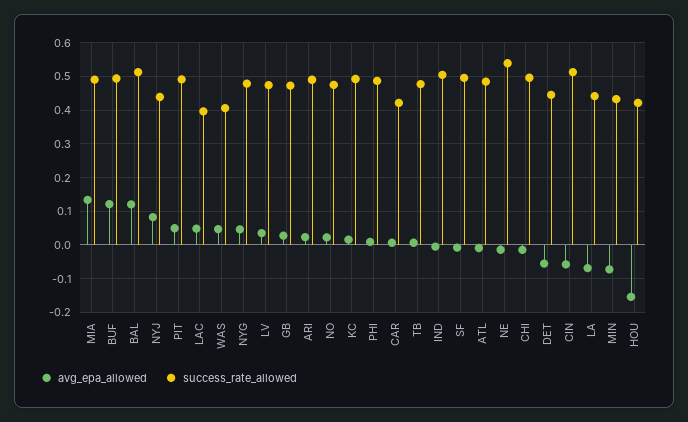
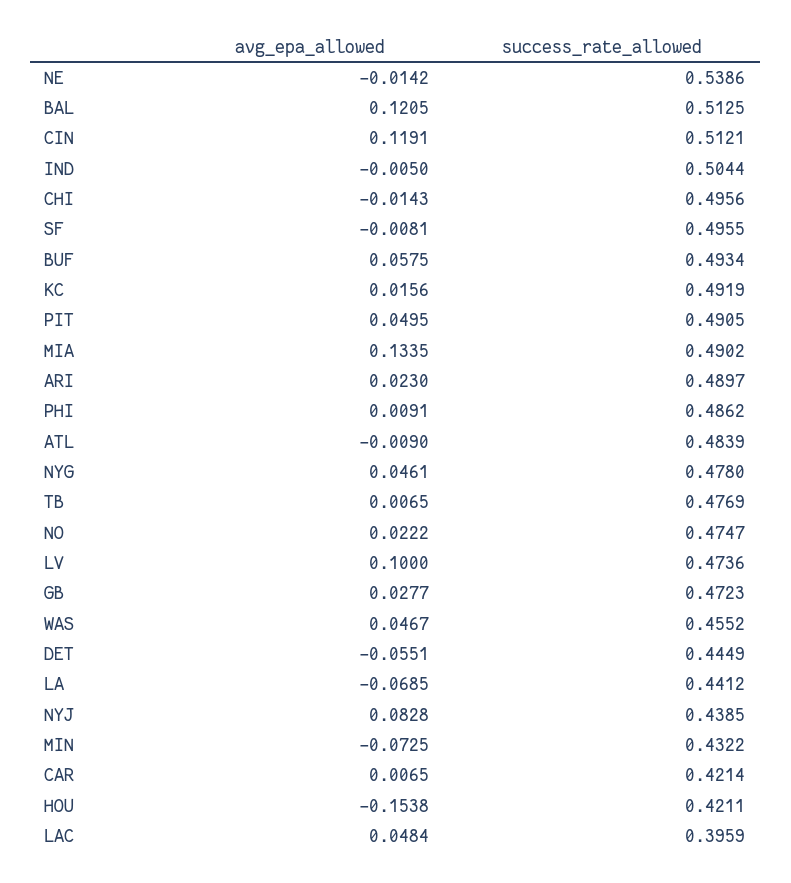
  {
    "avg_epa_allowed": {
      "MIA": 0.1335,
-     "BUF": 0.12,
+     "BUF": 0.0575,
      "BAL": 0.1205,
      "NYJ": 0.0828,
      "PIT": 0.0495,
      "LAC": 0.0484,
      "WAS": 0.0467,
      "NYG": 0.0461,
-     "LV": 0.04,
+     "LV": 0.1,
      "GB": 0.0277,
      "ARI": 0.023,
      "NO": 0.0222,
      "KC": 0.0156,
      "PHI": 0.0091,
      "CAR": 0.0065,
      "TB": 0.0065,
      "IND": -0.005,
      "SF": -0.0081,
      "ATL": -0.009,
      "NE": -0.0142,
      "CHI": -0.0143,
      "DET": -0.0551,
-     "CIN": -0.06,
+     "CIN": 0.1191,
      "LA": -0.0685,
      "MIN": -0.0725,
      "HOU": -0.1538
    },
    "success_rate_allowed": {
      "MIA": 0.4902,
      "BUF": 0.4934,
      "BAL": 0.5125,
      "NYJ": 0.4385,
      "PIT": 0.4905,
      "LAC": 0.3959,
-     "WAS": 0.4,
+     "WAS": 0.4552,
      "NYG": 0.478,
      "LV": 0.4736,
      "GB": 0.4723,
      "ARI": 0.4897,
      "NO": 0.4747,
      "KC": 0.4919,
      "PHI": 0.4862,
      "CAR": 0.4214,
      "TB": 0.4769,
      "IND": 0.5044,
      "SF": 0.4955,
      "ATL": 0.4839,
      "NE": 0.5386,
      "CHI": 0.4956,
      "DET": 0.4449,
      "CIN": 0.5121,
      "LA": 0.4412,
      "MIN": 0.4322,
      "HOU": 0.4211
    }
  }

